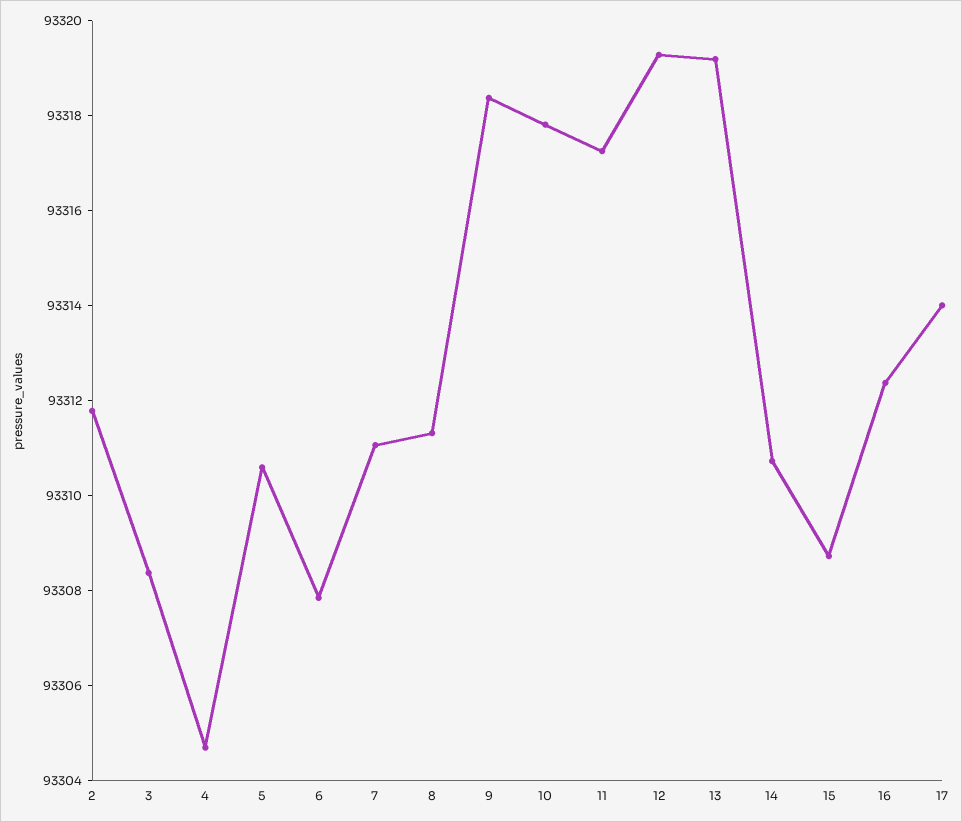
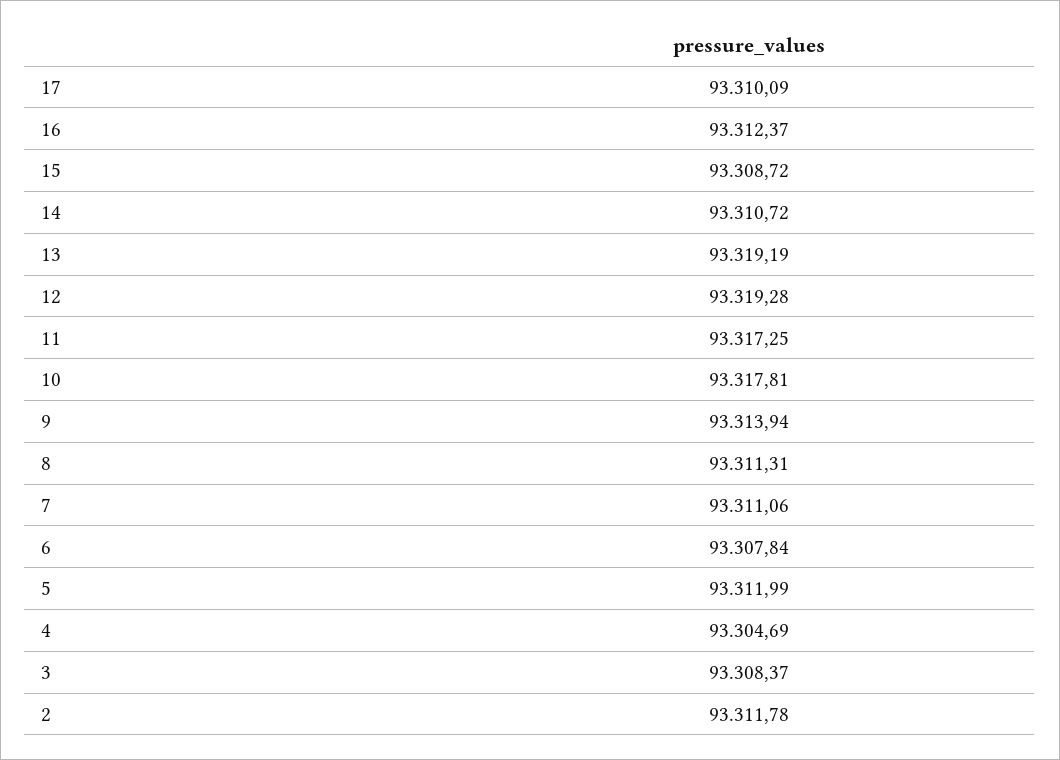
  {
    "2": 93311.78,
    "3": 93308.37,
    "4": 93304.69,
-   "5": 93310.5,
+   "5": 93311.99,
    "6": 93307.84,
    "7": 93311.06,
    "8": 93311.31,
-   "9": 93318.5,
+   "9": 93313.94,
    "10": 93317.81,
    "11": 93317.25,
    "12": 93319.28,
    "13": 93319.19,
    "14": 93310.72,
    "15": 93308.72,
    "16": 93312.37,
-   "17": 93314
+   "17": 93310.09
  }

